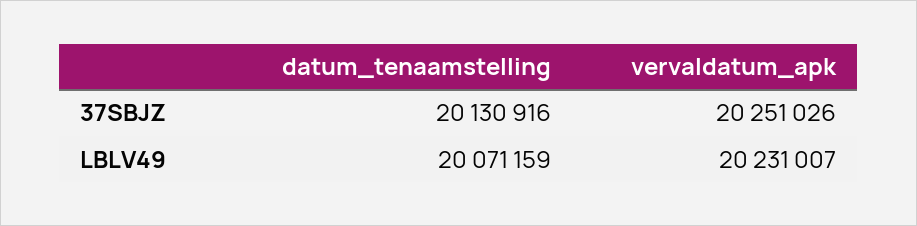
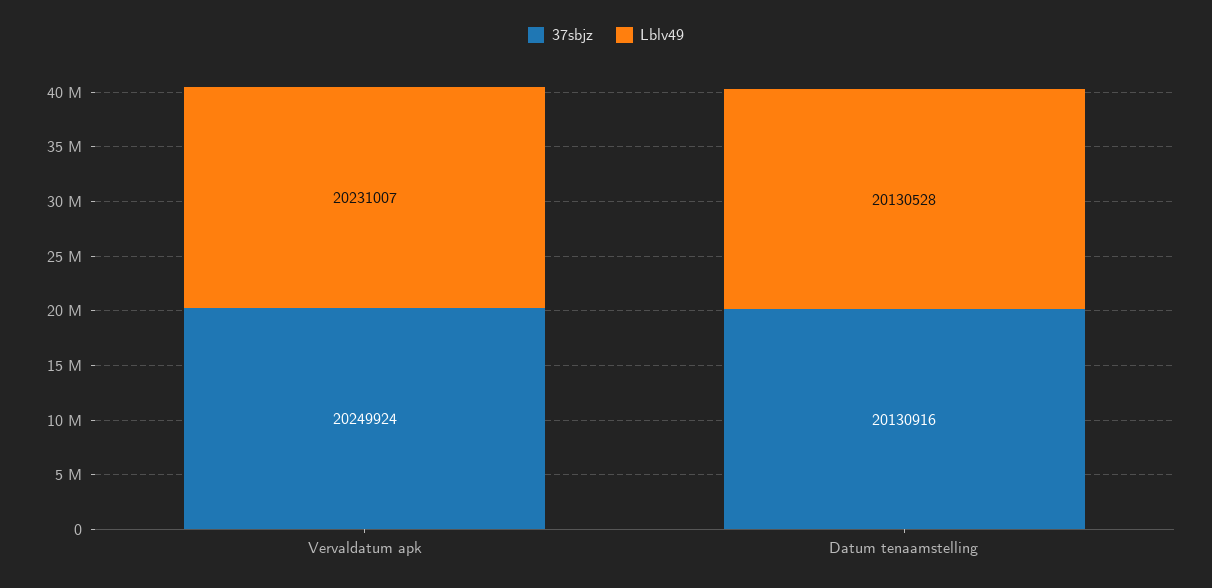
  {
    "37SBJZ": {
      "datum_tenaamstelling": 20130916,
-     "vervaldatum_apk": 20251026
+     "vervaldatum_apk": 20249924
    },
    "LBLV49": {
-     "datum_tenaamstelling": 20071159,
+     "datum_tenaamstelling": 20130528,
      "vervaldatum_apk": 20231007
    }
  }

